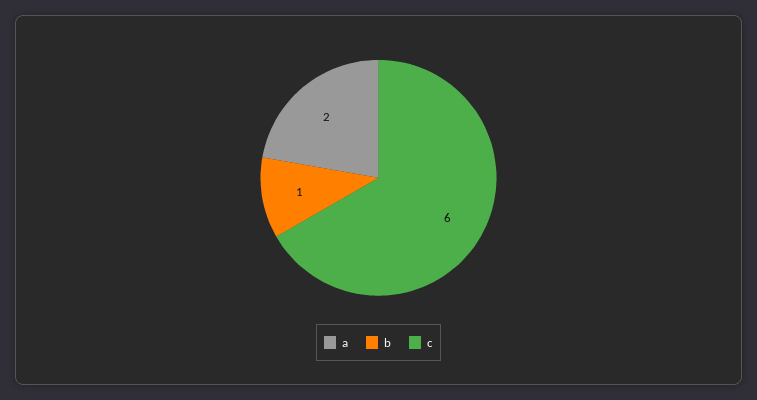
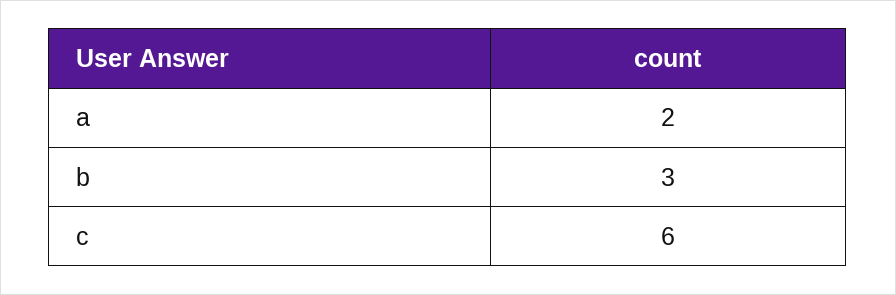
  {
    "a": 2,
-   "b": 1,
+   "b": 3,
    "c": 6
  }

